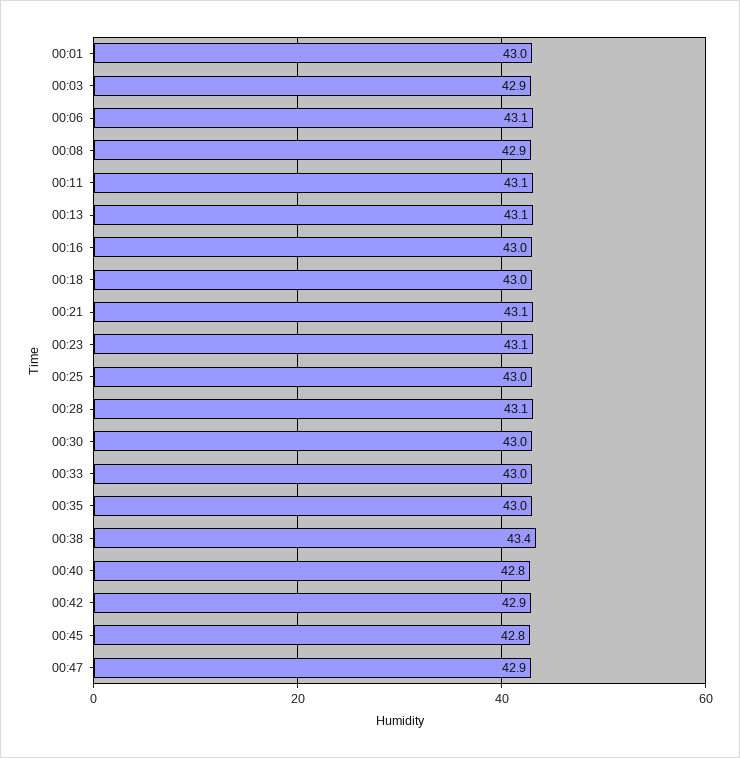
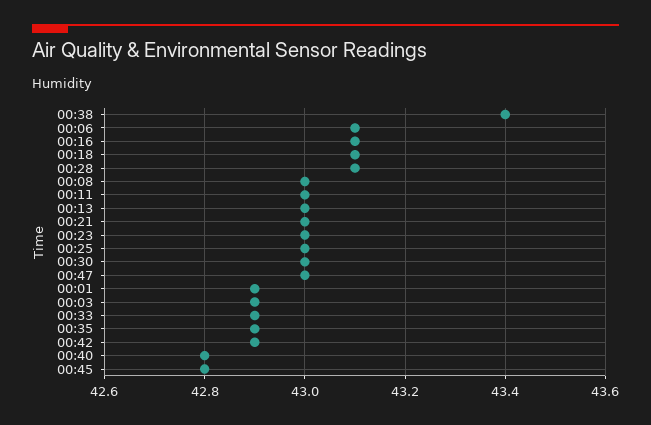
  {
-   "00:01": 43,
+   "00:01": 42.9,
    "00:03": 42.9,
    "00:06": 43.1,
-   "00:08": 42.9,
+   "00:08": 43,
-   "00:11": 43.1,
+   "00:11": 43,
-   "00:13": 43.1,
+   "00:13": 43,
-   "00:16": 43,
+   "00:16": 43.1,
-   "00:18": 43,
+   "00:18": 43.1,
-   "00:21": 43.1,
+   "00:21": 43,
-   "00:23": 43.1,
+   "00:23": 43,
    "00:25": 43,
    "00:28": 43.1,
    "00:30": 43,
-   "00:33": 43,
+   "00:33": 42.9,
-   "00:35": 43,
+   "00:35": 42.9,
    "00:38": 43.4,
    "00:40": 42.8,
    "00:42": 42.9,
    "00:45": 42.8,
-   "00:47": 42.9
+   "00:47": 43
  }

